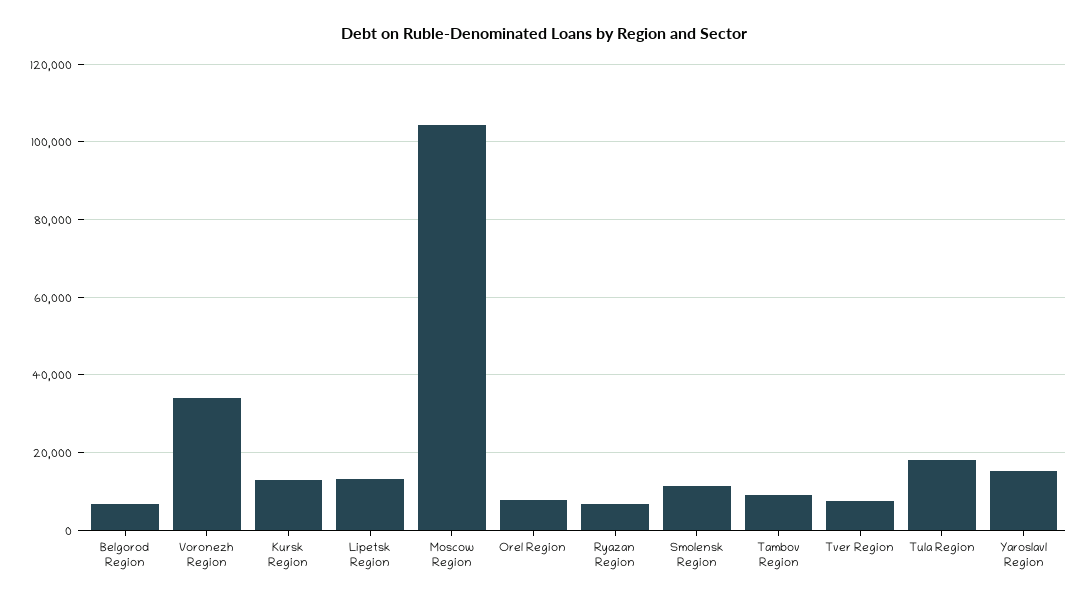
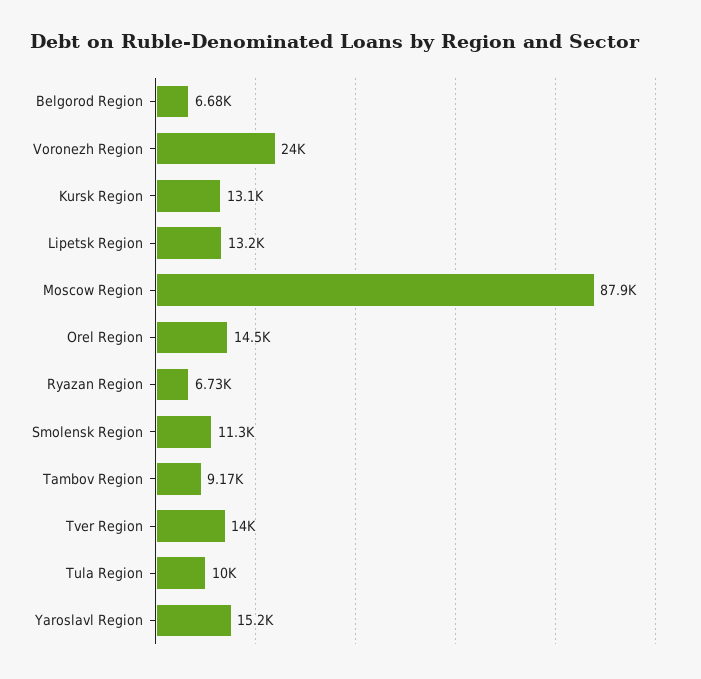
  {
    "Belgorod Region": 6680,
-   "Voronezh Region": 34000,
+   "Voronezh Region": 24000,
    "Kursk Region": 13100,
    "Lipetsk Region": 13200,
-   "Moscow Region": 104000,
+   "Moscow Region": 87900,
-   "Orel Region": 8000,
+   "Orel Region": 14500,
    "Ryazan Region": 6730,
    "Smolensk Region": 11300,
    "Tambov Region": 9170,
-   "Tver Region": 8000,
+   "Tver Region": 14000,
-   "Tula Region": 18000,
+   "Tula Region": 10000,
    "Yaroslavl Region": 15200
  }

